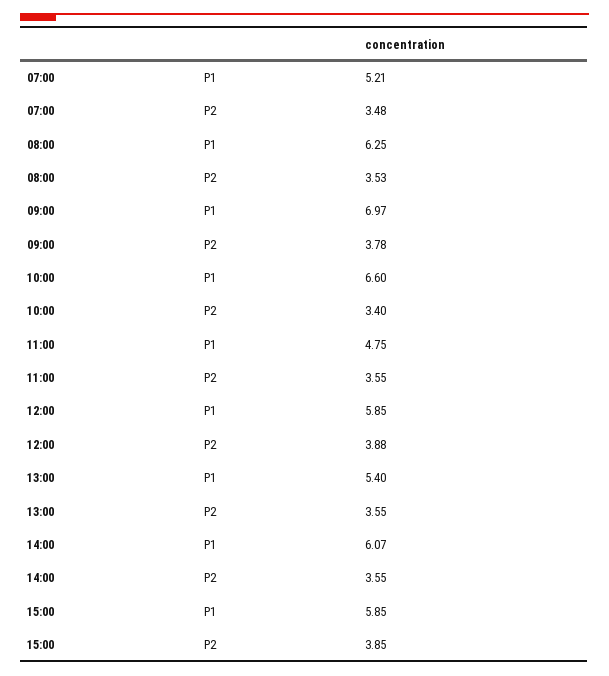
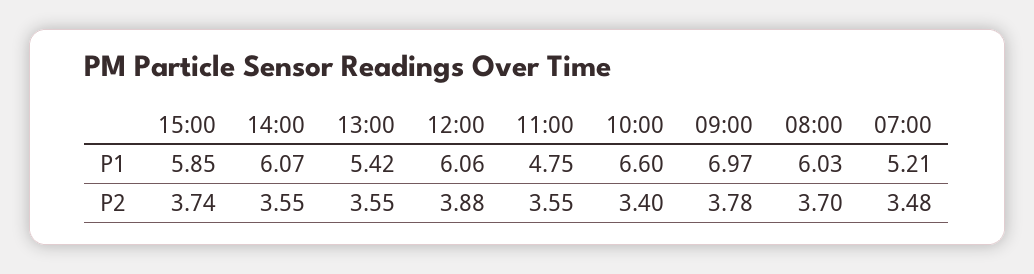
  {
    "07:00": {
      "P1": 5.21,
      "P2": 3.48
    },
    "08:00": {
-     "P1": 6.25,
+     "P1": 6.03,
-     "P2": 3.53
+     "P2": 3.7
    },
    "09:00": {
      "P1": 6.97,
      "P2": 3.78
    },
    "10:00": {
      "P1": 6.6,
      "P2": 3.4
    },
    "11:00": {
      "P1": 4.75,
      "P2": 3.55
    },
    "12:00": {
-     "P1": 5.85,
+     "P1": 6.06,
      "P2": 3.88
    },
    "13:00": {
-     "P1": 5.4,
+     "P1": 5.42,
      "P2": 3.55
    },
    "14:00": {
      "P1": 6.07,
      "P2": 3.55
    },
    "15:00": {
      "P1": 5.85,
-     "P2": 3.85
+     "P2": 3.74
    }
  }

